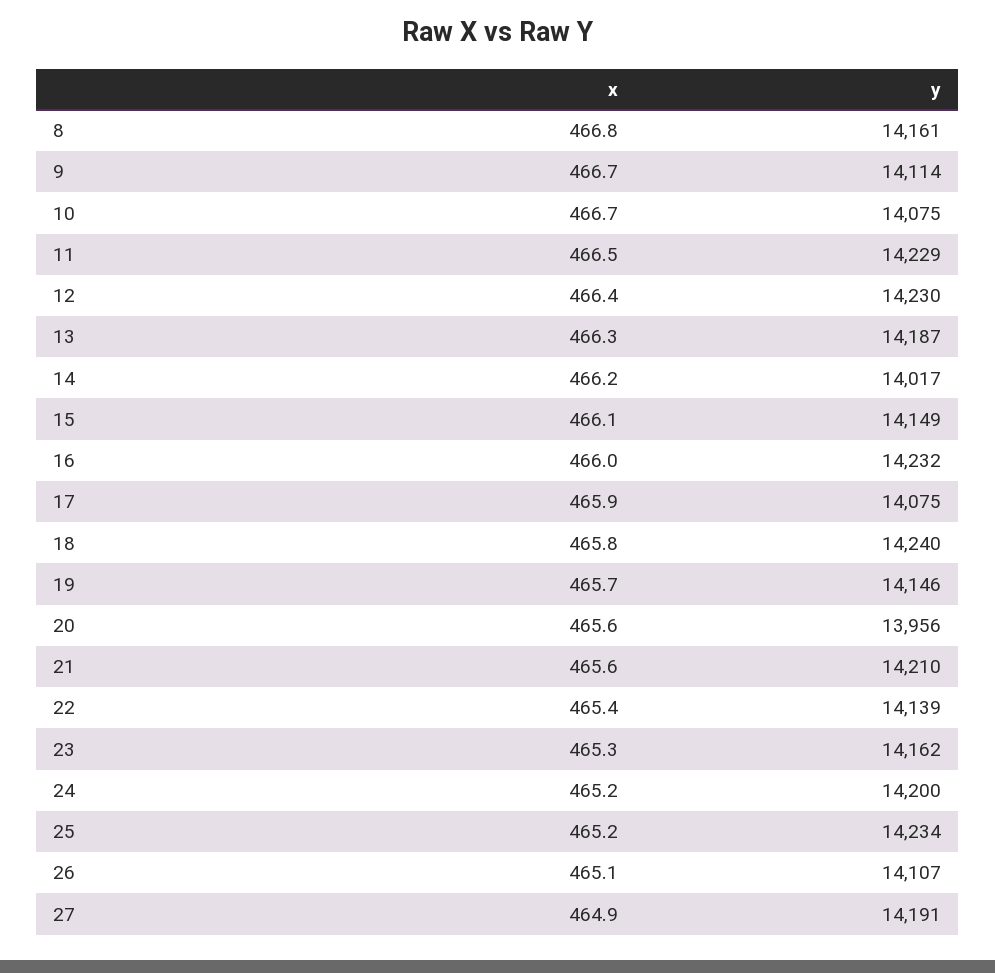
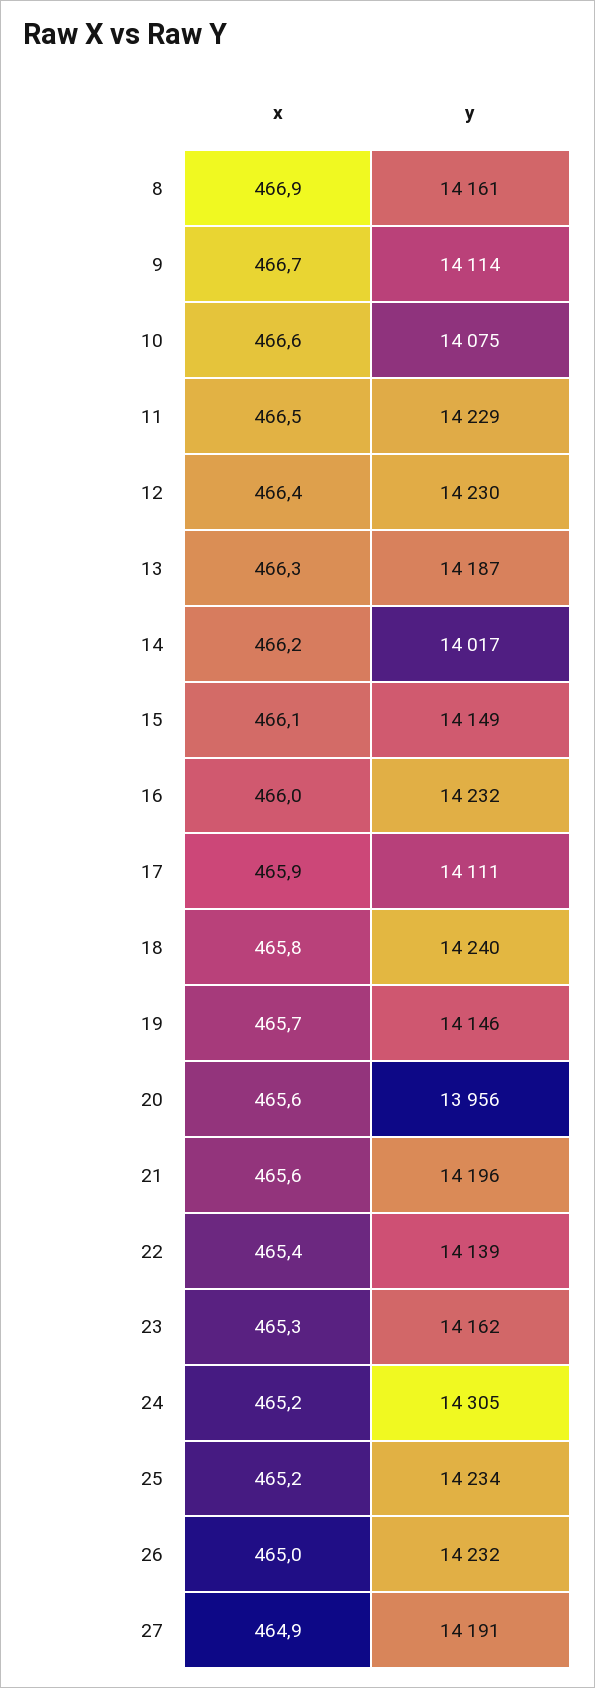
  {
    "x": {
-     "8": 466.8,
+     "8": 466.9,
      "9": 466.7,
-     "10": 466.7,
+     "10": 466.6,
      "11": 466.5,
      "12": 466.4,
      "13": 466.3,
      "14": 466.2,
      "15": 466.1,
      "16": 466,
      "17": 465.9,
      "18": 465.8,
      "19": 465.7,
      "20": 465.6,
      "21": 465.6,
      "22": 465.4,
      "23": 465.3,
      "24": 465.2,
      "25": 465.2,
-     "26": 465.1,
+     "26": 465,
      "27": 464.9
    },
    "y": {
      "8": 14161,
      "9": 14114,
      "10": 14075,
      "11": 14229,
      "12": 14230,
      "13": 14187,
      "14": 14017,
      "15": 14149,
      "16": 14232,
-     "17": 14075,
+     "17": 14111,
      "18": 14240,
      "19": 14146,
      "20": 13956,
-     "21": 14210,
+     "21": 14196,
      "22": 14139,
      "23": 14162,
-     "24": 14200,
+     "24": 14305,
      "25": 14234,
-     "26": 14107,
+     "26": 14232,
      "27": 14191
    }
  }

